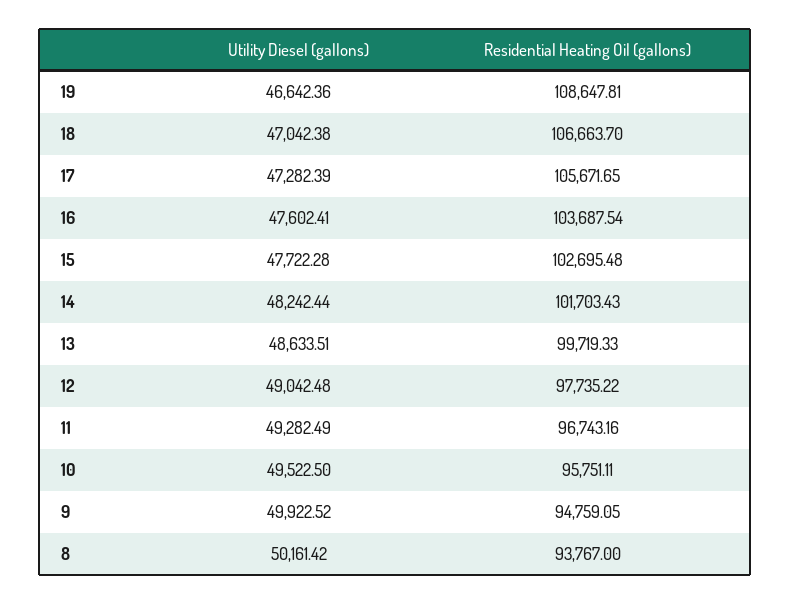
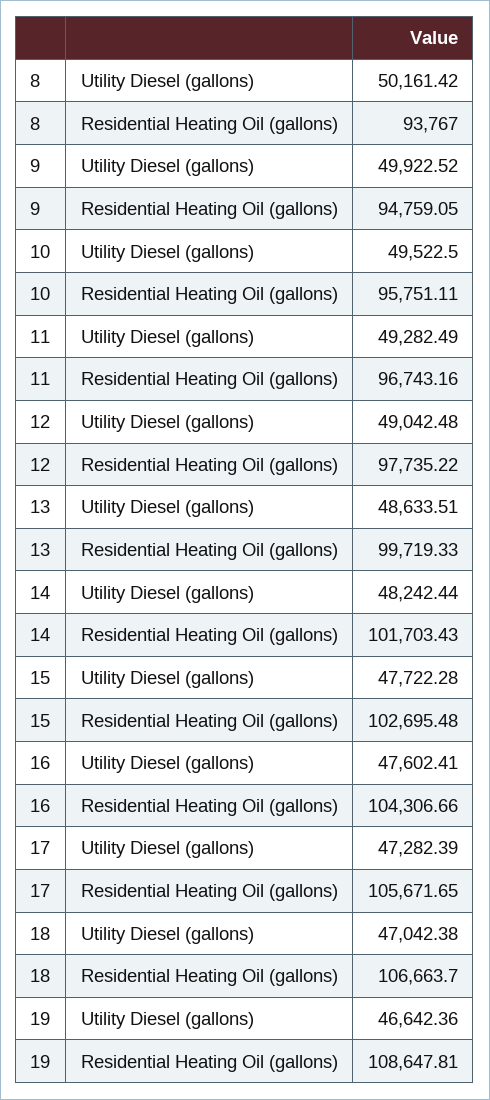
  {
    "Utility Diesel (gallons)": {
      "19": 46642.36,
      "18": 47042.38,
      "17": 47282.39,
      "16": 47602.41,
      "15": 47722.28,
      "14": 48242.44,
      "13": 48633.51,
      "12": 49042.48,
      "11": 49282.49,
      "10": 49522.5,
      "9": 49922.52,
      "8": 50161.42
    },
    "Residential Heating Oil (gallons)": {
      "19": 108647.81,
      "18": 106663.7,
      "17": 105671.65,
-     "16": 103687.54,
+     "16": 104306.66,
      "15": 102695.48,
      "14": 101703.43,
      "13": 99719.33,
      "12": 97735.22,
      "11": 96743.16,
      "10": 95751.11,
      "9": 94759.05,
      "8": 93767
    }
  }

